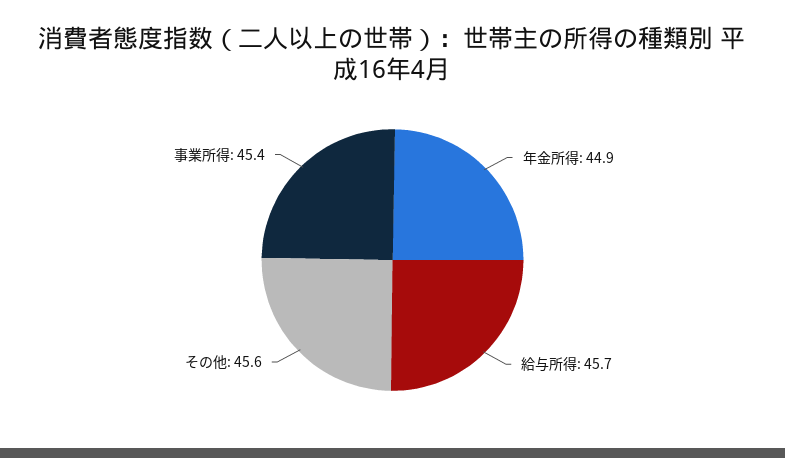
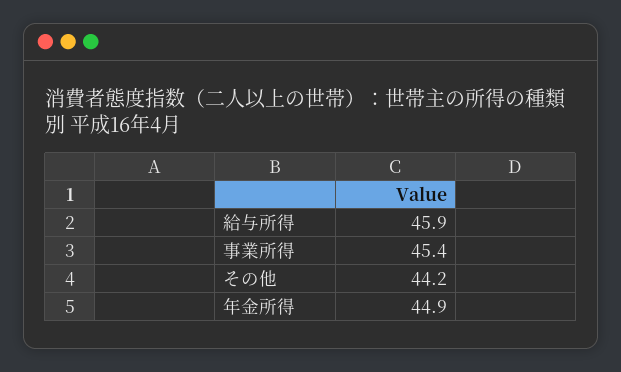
  {
    "年金所得": 44.9,
-   "給与所得": 45.7,
+   "給与所得": 45.9,
-   "その他": 45.6,
+   "その他": 44.2,
    "事業所得": 45.4
  }

